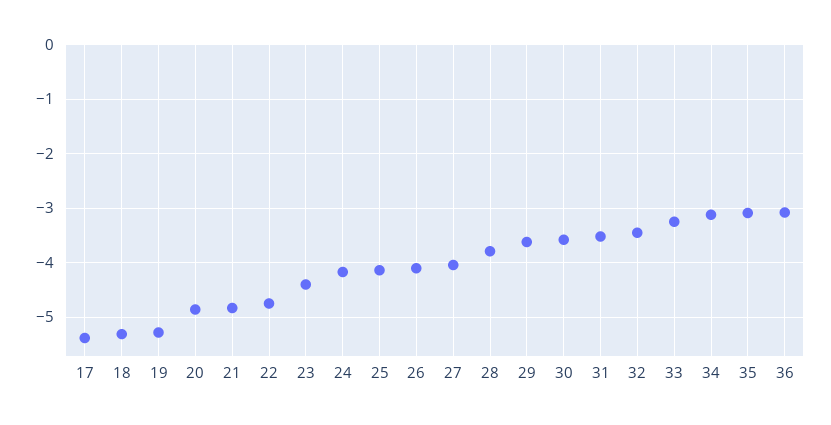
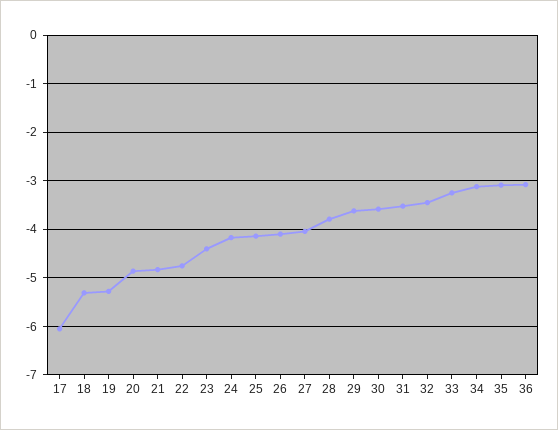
  {
-   "17": -5.4,
+   "17": -6,
    "18": -5.4,
    "19": -5.2,
    "20": -4.8,
    "21": -4.8,
    "22": -4.8,
    "23": -4.4,
    "24": -4.2,
    "25": -4.2,
    "26": -4.2,
    "27": -4,
    "28": -3.8,
    "29": -3.6,
    "30": -3.6,
    "31": -3.6,
    "32": -3.4,
    "33": -3.2,
    "34": -3.2,
    "35": -3,
    "36": -3
  }

